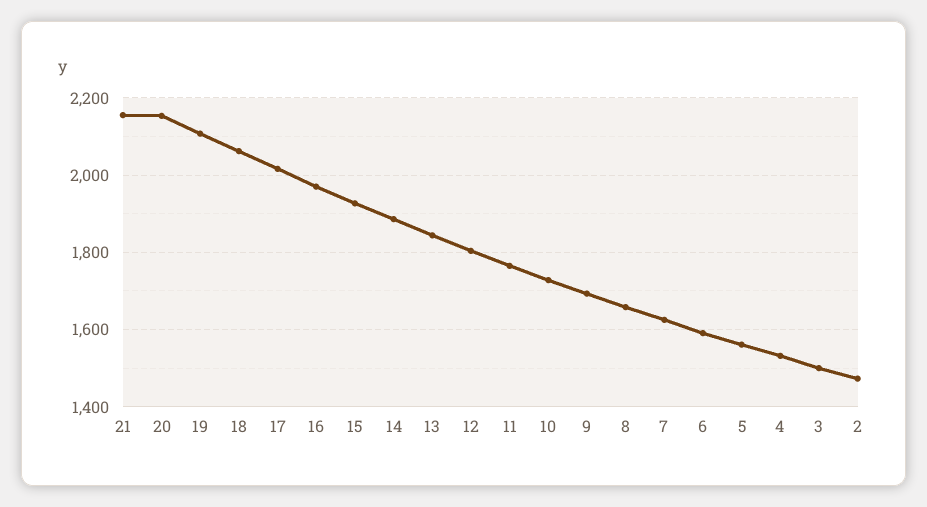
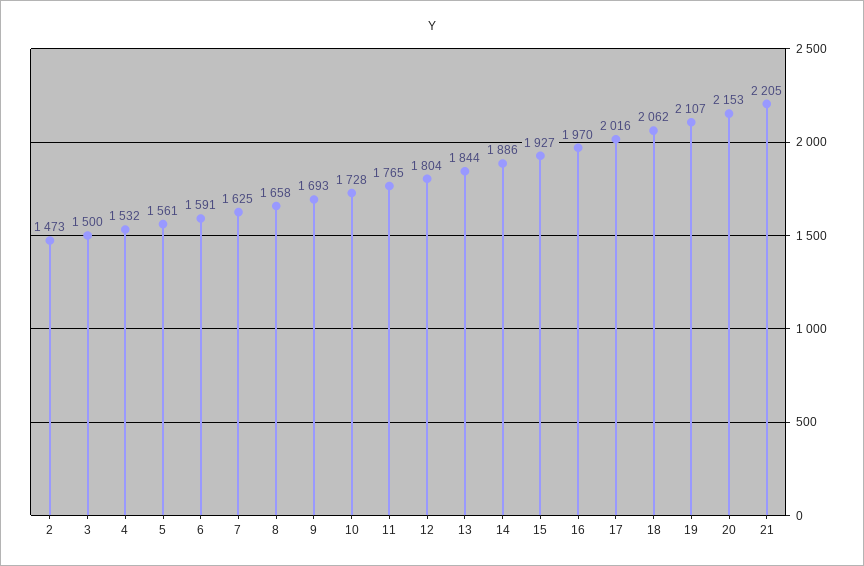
  {
-   "21": 2160,
+   "21": 2205,
    "20": 2153,
    "19": 2107,
    "18": 2062,
    "17": 2016,
    "16": 1970,
    "15": 1927,
    "14": 1886,
    "13": 1844,
    "12": 1804,
    "11": 1765,
    "10": 1728,
    "9": 1693,
    "8": 1658,
    "7": 1625,
    "6": 1591,
    "5": 1561,
    "4": 1532,
    "3": 1500,
    "2": 1473
  }

